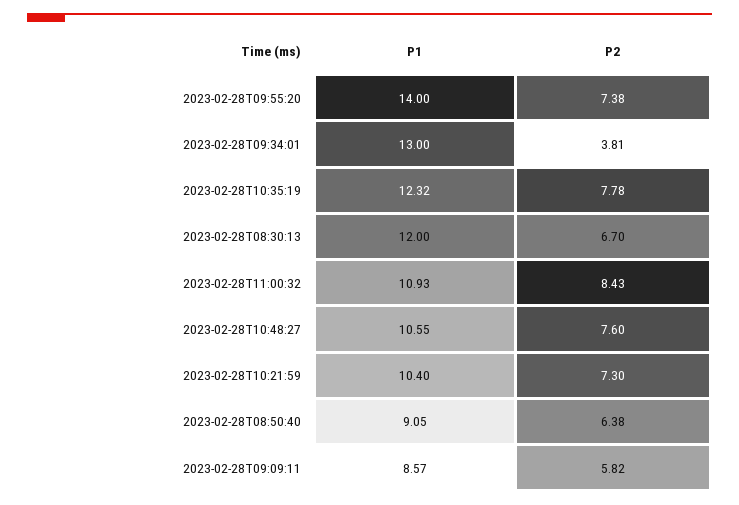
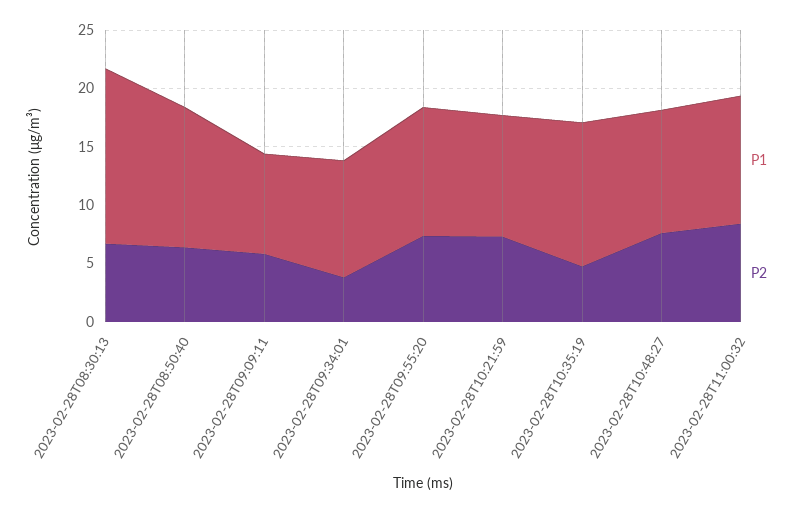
  {
    "P1": {
-     "2023-02-28T09:55:20": 14,
+     "2023-02-28T09:55:20": 11,
-     "2023-02-28T09:34:01": 13,
+     "2023-02-28T09:34:01": 10,
      "2023-02-28T10:35:19": 12.32,
-     "2023-02-28T08:30:13": 12,
+     "2023-02-28T08:30:13": 15,
      "2023-02-28T11:00:32": 10.93,
      "2023-02-28T10:48:27": 10.55,
      "2023-02-28T10:21:59": 10.4,
-     "2023-02-28T08:50:40": 9.05,
+     "2023-02-28T08:50:40": 12,
      "2023-02-28T09:09:11": 8.57
    },
    "P2": {
      "2023-02-28T09:55:20": 7.38,
      "2023-02-28T09:34:01": 3.81,
-     "2023-02-28T10:35:19": 7.78,
+     "2023-02-28T10:35:19": 5,
      "2023-02-28T08:30:13": 6.7,
      "2023-02-28T11:00:32": 8.43,
      "2023-02-28T10:48:27": 7.6,
      "2023-02-28T10:21:59": 7.3,
      "2023-02-28T08:50:40": 6.38,
      "2023-02-28T09:09:11": 5.82
    }
  }

